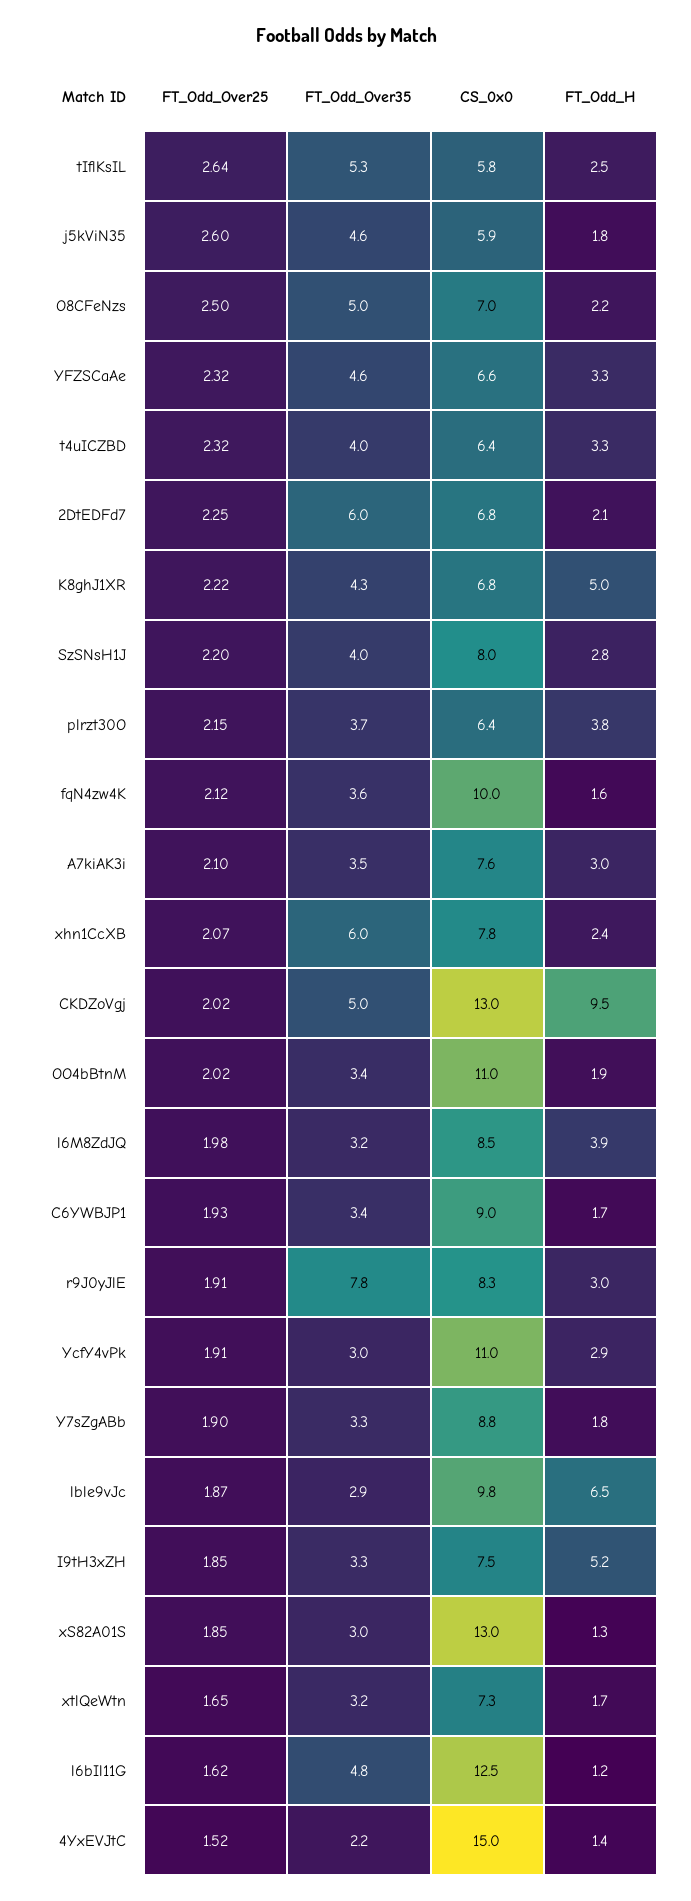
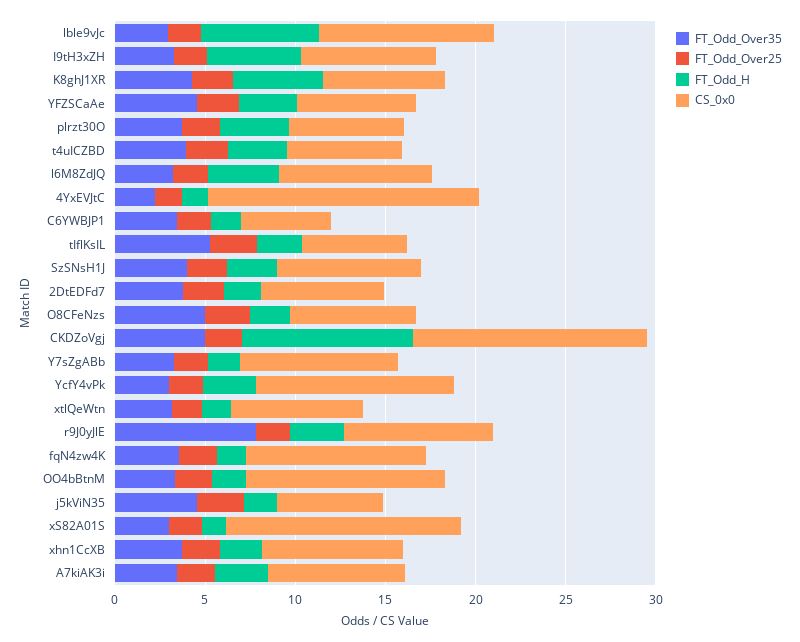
  {
    "FT_Odd_Over25": {
      "tIflKsIL": 2.64,
      "j5kViN35": 2.6,
      "O8CFeNzs": 2.5,
      "YFZSCaAe": 2.32,
      "t4uICZBD": 2.32,
      "2DtEDFd7": 2.25,
      "K8ghJ1XR": 2.22,
      "SzSNsH1J": 2.2,
      "plrzt30O": 2.15,
      "fqN4zw4K": 2.12,
      "A7kiAK3i": 2.1,
      "xhn1CcXB": 2.07,
      "CKDZoVgj": 2.02,
      "OO4bBtnM": 2.02,
      "l6M8ZdJQ": 1.98,
      "C6YWBJP1": 1.93,
      "r9J0yJlE": 1.91,
      "YcfY4vPk": 1.91,
      "Y7sZgABb": 1.9,
      "lble9vJc": 1.87,
      "I9tH3xZH": 1.85,
      "xS82A01S": 1.85,
      "xtlQeWtn": 1.65,
-     "l6bIl11G": 1.62,
      "4YxEVJtC": 1.52
    },
    "FT_Odd_Over35": {
      "tIflKsIL": 5.3,
      "j5kViN35": 4.6,
      "O8CFeNzs": 5,
      "YFZSCaAe": 4.6,
      "t4uICZBD": 4,
-     "2DtEDFd7": 6,
+     "2DtEDFd7": 4,
      "K8ghJ1XR": 4.3,
      "SzSNsH1J": 4,
      "plrzt30O": 3.7,
      "fqN4zw4K": 3.6,
      "A7kiAK3i": 3.5,
-     "xhn1CcXB": 6,
+     "xhn1CcXB": 4,
      "CKDZoVgj": 5,
      "OO4bBtnM": 3.4,
      "l6M8ZdJQ": 3.2,
      "C6YWBJP1": 3.4,
      "r9J0yJlE": 7.8,
      "YcfY4vPk": 3,
      "Y7sZgABb": 3.3,
      "lble9vJc": 2.9,
      "I9tH3xZH": 3.3,
      "xS82A01S": 3,
      "xtlQeWtn": 3.2,
-     "l6bIl11G": 4.8,
      "4YxEVJtC": 2.2
    },
    "CS_0x0": {
      "tIflKsIL": 5.8,
      "j5kViN35": 5.9,
      "O8CFeNzs": 7,
      "YFZSCaAe": 6.6,
      "t4uICZBD": 6.4,
      "2DtEDFd7": 6.8,
      "K8ghJ1XR": 6.8,
      "SzSNsH1J": 8,
      "plrzt30O": 6.4,
      "fqN4zw4K": 10,
      "A7kiAK3i": 7.6,
      "xhn1CcXB": 7.8,
      "CKDZoVgj": 13,
      "OO4bBtnM": 11,
      "l6M8ZdJQ": 8.5,
-     "C6YWBJP1": 9,
+     "C6YWBJP1": 5,
      "r9J0yJlE": 8.3,
      "YcfY4vPk": 11,
      "Y7sZgABb": 8.8,
      "lble9vJc": 9.8,
      "I9tH3xZH": 7.5,
      "xS82A01S": 13,
      "xtlQeWtn": 7.3,
-     "l6bIl11G": 12.5,
      "4YxEVJtC": 15
    },
    "FT_Odd_H": {
      "tIflKsIL": 2.5,
      "j5kViN35": 1.8,
      "O8CFeNzs": 2.2,
      "YFZSCaAe": 3.3,
      "t4uICZBD": 3.3,
      "2DtEDFd7": 2.1,
      "K8ghJ1XR": 5,
      "SzSNsH1J": 2.8,
      "plrzt30O": 3.8,
      "fqN4zw4K": 1.6,
      "A7kiAK3i": 3,
      "xhn1CcXB": 2.4,
      "CKDZoVgj": 9.5,
      "OO4bBtnM": 1.9,
      "l6M8ZdJQ": 3.9,
      "C6YWBJP1": 1.7,
      "r9J0yJlE": 3,
      "YcfY4vPk": 2.9,
      "Y7sZgABb": 1.8,
      "lble9vJc": 6.5,
      "I9tH3xZH": 5.2,
      "xS82A01S": 1.3,
      "xtlQeWtn": 1.7,
-     "l6bIl11G": 1.2,
      "4YxEVJtC": 1.4
    }
  }

